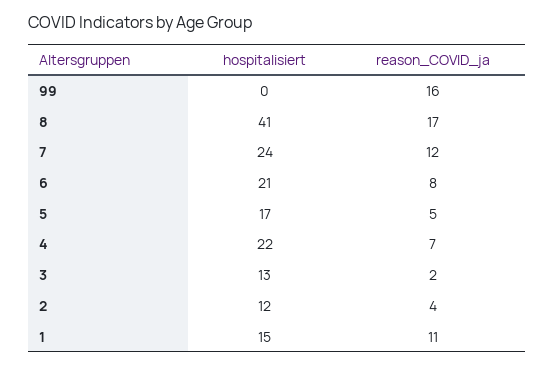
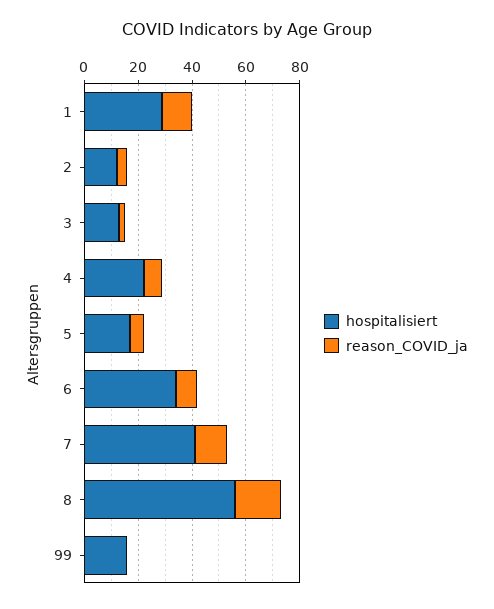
  {
    "hospitalisiert": {
-     "99": 0,
+     "99": 15,
-     "8": 41,
+     "8": 55,
-     "7": 24,
+     "7": 40,
-     "6": 21,
+     "6": 35,
      "5": 17,
      "4": 22,
      "3": 13,
      "2": 12,
-     "1": 15
+     "1": 30
    },
    "reason_COVID_ja": {
-     "99": 16,
+     "99": 0,
      "8": 17,
      "7": 12,
      "6": 8,
      "5": 5,
      "4": 7,
      "3": 2,
      "2": 4,
      "1": 11
    }
  }

